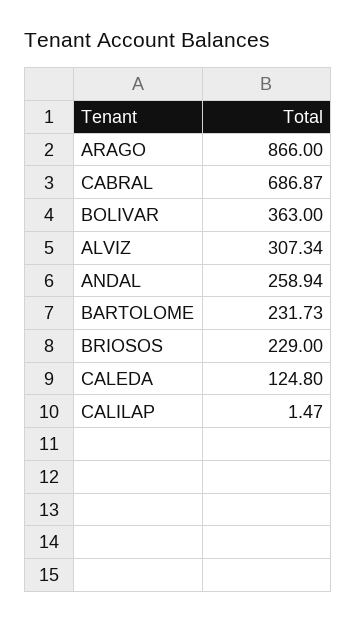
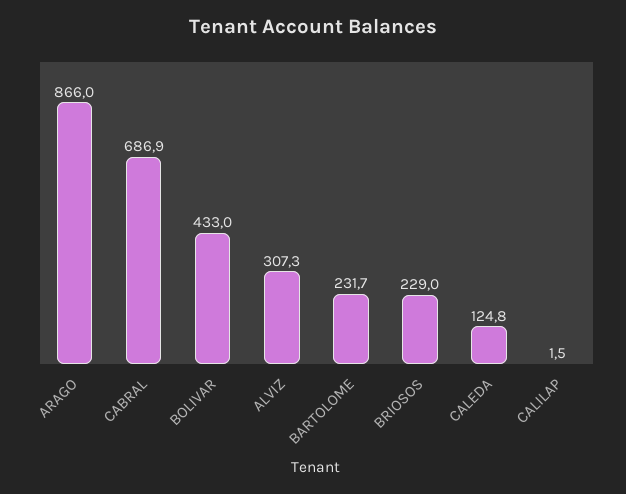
  {
    "ARAGO": 866,
    "CABRAL": 686.87,
-   "BOLIVAR": 363,
+   "BOLIVAR": 433,
    "ALVIZ": 307.34,
-   "ANDAL": 258.94,
    "BARTOLOME": 231.73,
    "BRIOSOS": 229,
    "CALEDA": 124.8,
    "CALILAP": 1.47
  }

